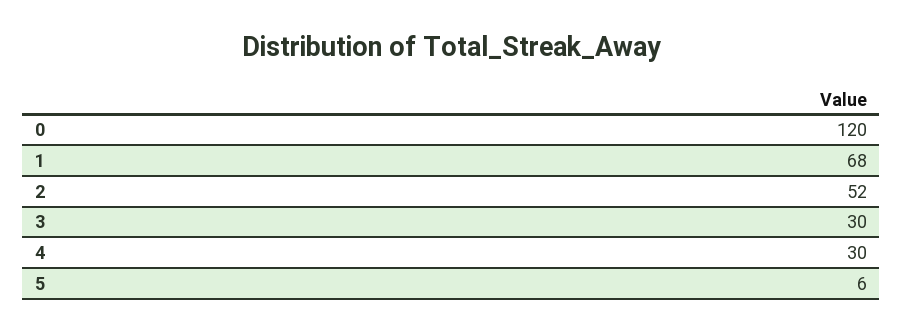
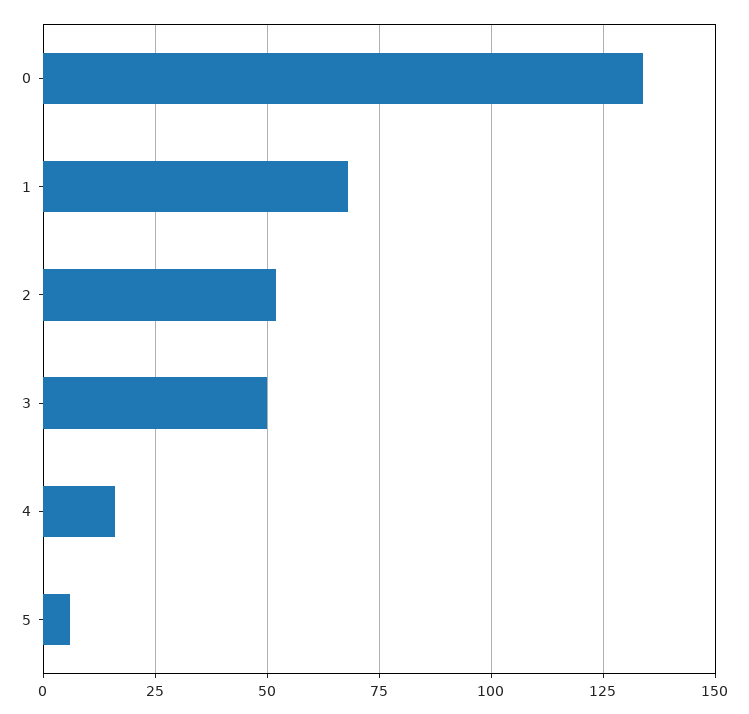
  {
-   "0": 120,
+   "0": 135,
    "1": 68,
    "2": 52,
-   "3": 30,
+   "3": 50,
-   "4": 30,
+   "4": 15,
    "5": 6
  }

